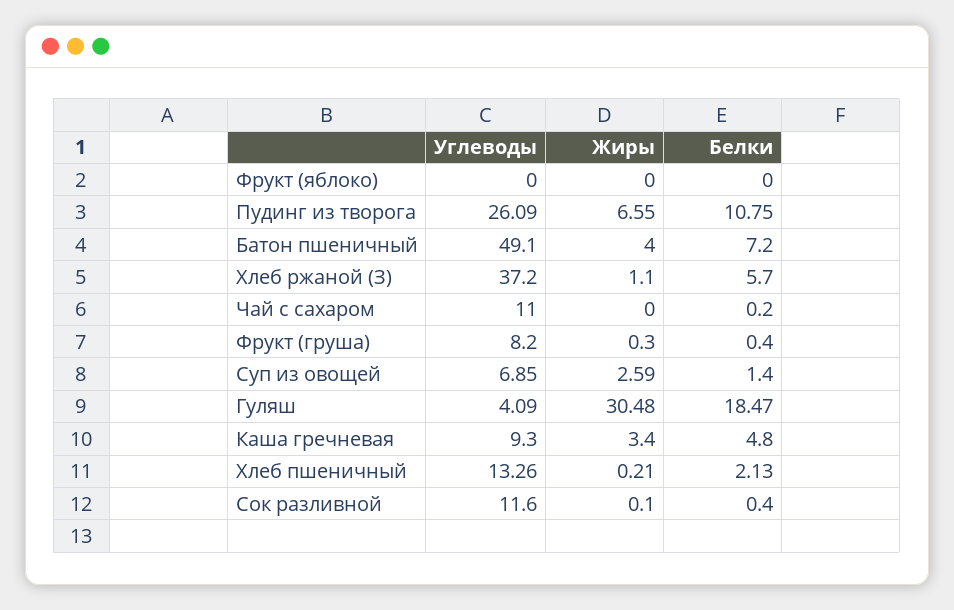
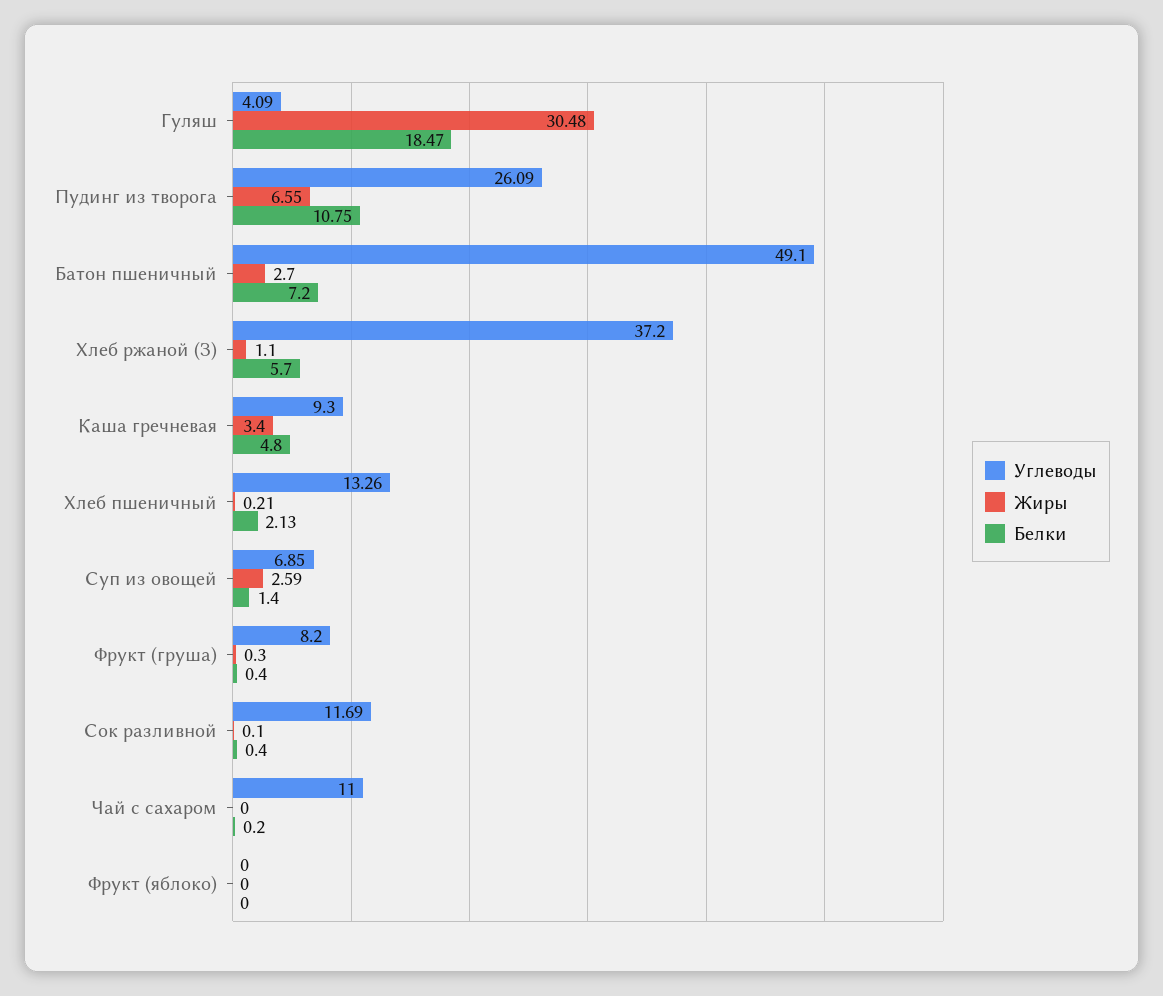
  {
    "Углеводы": {
      "Фрукт (яблоко)": 0,
      "Пудинг из творога": 26.09,
      "Батон пшеничный": 49.1,
      "Хлеб ржаной (З)": 37.2,
      "Чай с сахаром": 11,
      "Фрукт (груша)": 8.2,
      "Суп из овощей": 6.85,
      "Гуляш": 4.09,
      "Каша гречневая": 9.3,
      "Хлеб пшеничный": 13.26,
-     "Сок разливной": 11.6
+     "Сок разливной": 11.69
    },
    "Жиры": {
      "Фрукт (яблоко)": 0,
      "Пудинг из творога": 6.55,
-     "Батон пшеничный": 4,
+     "Батон пшеничный": 2.7,
      "Хлеб ржаной (З)": 1.1,
      "Чай с сахаром": 0,
      "Фрукт (груша)": 0.3,
      "Суп из овощей": 2.59,
      "Гуляш": 30.48,
      "Каша гречневая": 3.4,
      "Хлеб пшеничный": 0.21,
      "Сок разливной": 0.1
    },
    "Белки": {
      "Фрукт (яблоко)": 0,
      "Пудинг из творога": 10.75,
      "Батон пшеничный": 7.2,
      "Хлеб ржаной (З)": 5.7,
      "Чай с сахаром": 0.2,
      "Фрукт (груша)": 0.4,
      "Суп из овощей": 1.4,
      "Гуляш": 18.47,
      "Каша гречневая": 4.8,
      "Хлеб пшеничный": 2.13,
      "Сок разливной": 0.4
    }
  }

